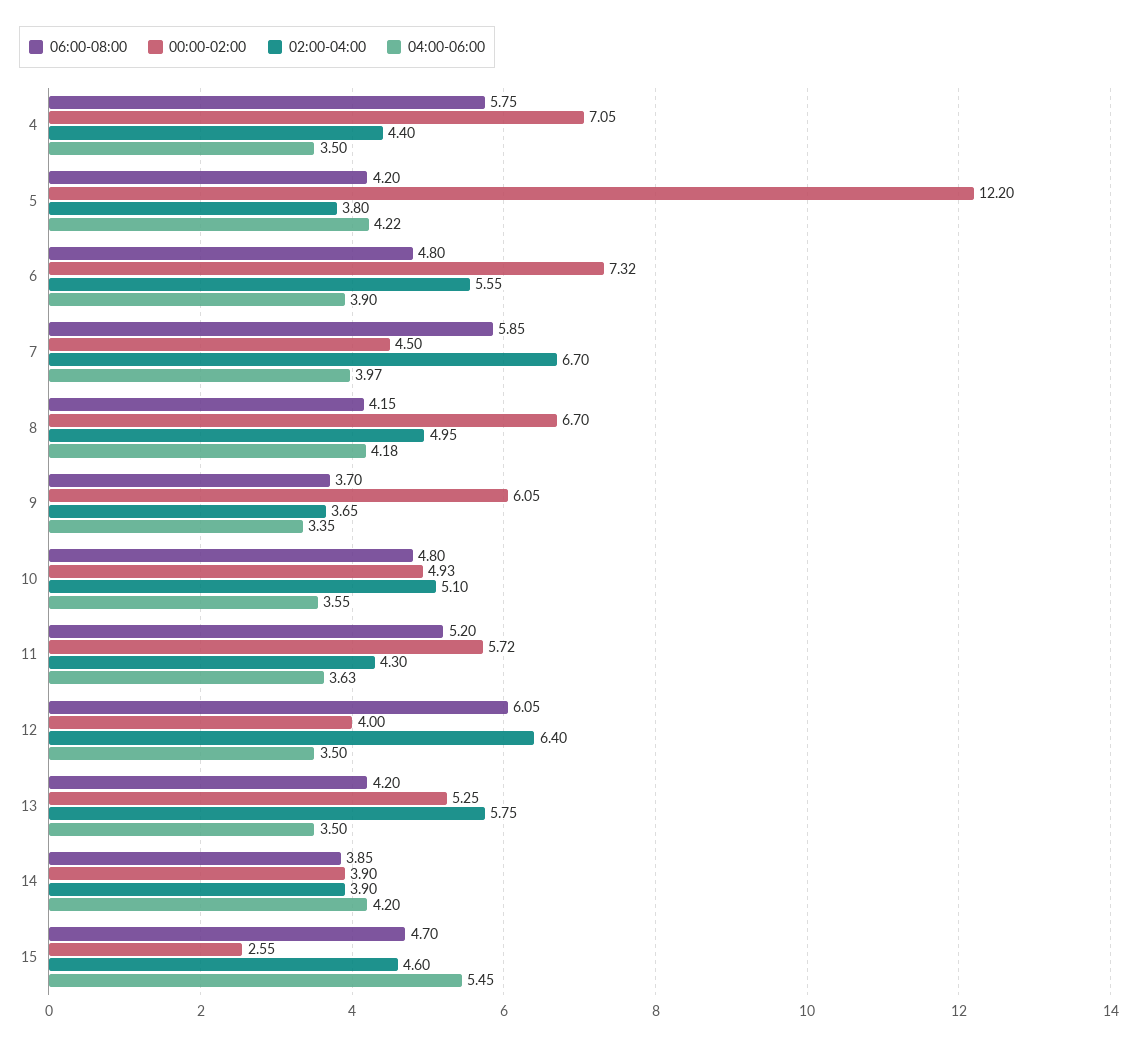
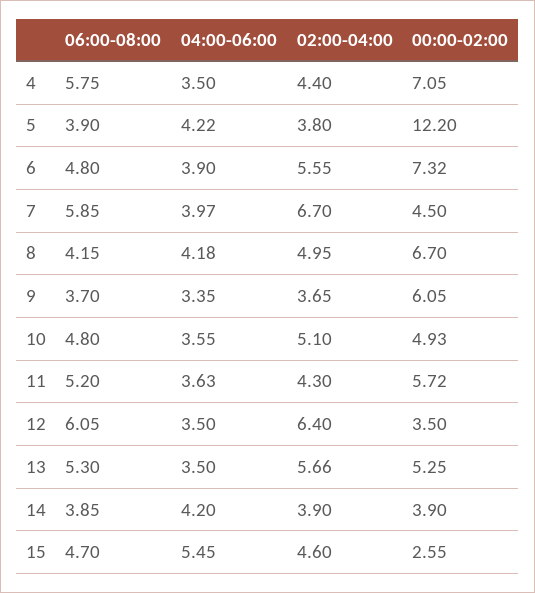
  {
    "06:00-08:00": {
      "4": 5.75,
-     "5": 4.2,
+     "5": 3.9,
      "6": 4.8,
      "7": 5.85,
      "8": 4.15,
      "9": 3.7,
      "10": 4.8,
      "11": 5.2,
      "12": 6.05,
-     "13": 4.2,
+     "13": 5.3,
      "14": 3.85,
      "15": 4.7
    },
    "00:00-02:00": {
      "4": 7.05,
      "5": 12.2,
      "6": 7.32,
      "7": 4.5,
      "8": 6.7,
      "9": 6.05,
      "10": 4.93,
      "11": 5.72,
-     "12": 4,
+     "12": 3.5,
      "13": 5.25,
      "14": 3.9,
      "15": 2.55
    },
    "02:00-04:00": {
      "4": 4.4,
      "5": 3.8,
      "6": 5.55,
      "7": 6.7,
      "8": 4.95,
      "9": 3.65,
      "10": 5.1,
      "11": 4.3,
      "12": 6.4,
-     "13": 5.75,
+     "13": 5.66,
      "14": 3.9,
      "15": 4.6
    },
    "04:00-06:00": {
      "4": 3.5,
      "5": 4.22,
      "6": 3.9,
      "7": 3.97,
      "8": 4.18,
      "9": 3.35,
      "10": 3.55,
      "11": 3.63,
      "12": 3.5,
      "13": 3.5,
      "14": 4.2,
      "15": 5.45
    }
  }

